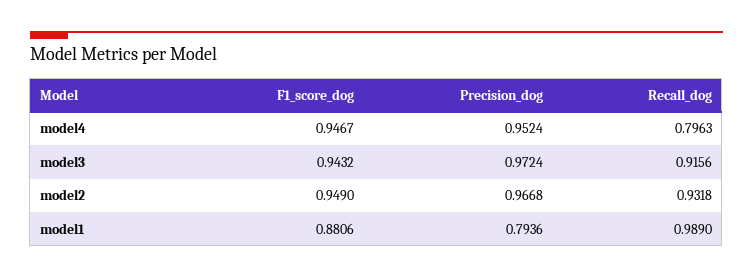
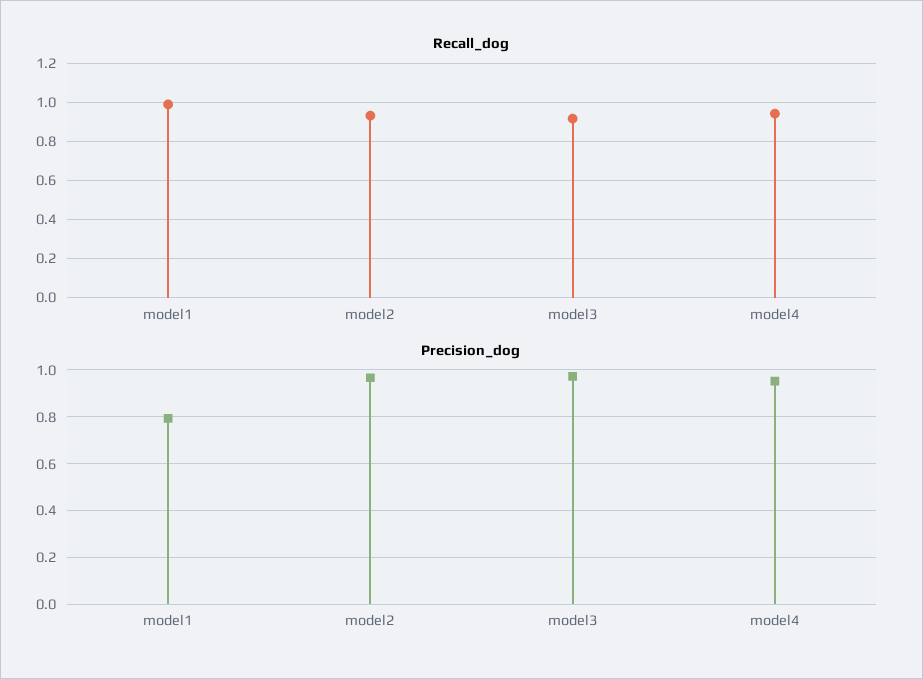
  {
-   "F1_score_dog": {
-     "model4": 0.9467,
-     "model3": 0.9432,
-     "model2": 0.949,
-     "model1": 0.8806
-   },
    "Precision_dog": {
      "model4": 0.9524,
      "model3": 0.9724,
      "model2": 0.9668,
      "model1": 0.7936
    },
    "Recall_dog": {
-     "model4": 0.7963,
+     "model4": 0.95,
      "model3": 0.9156,
      "model2": 0.9318,
      "model1": 0.989
    }
  }

